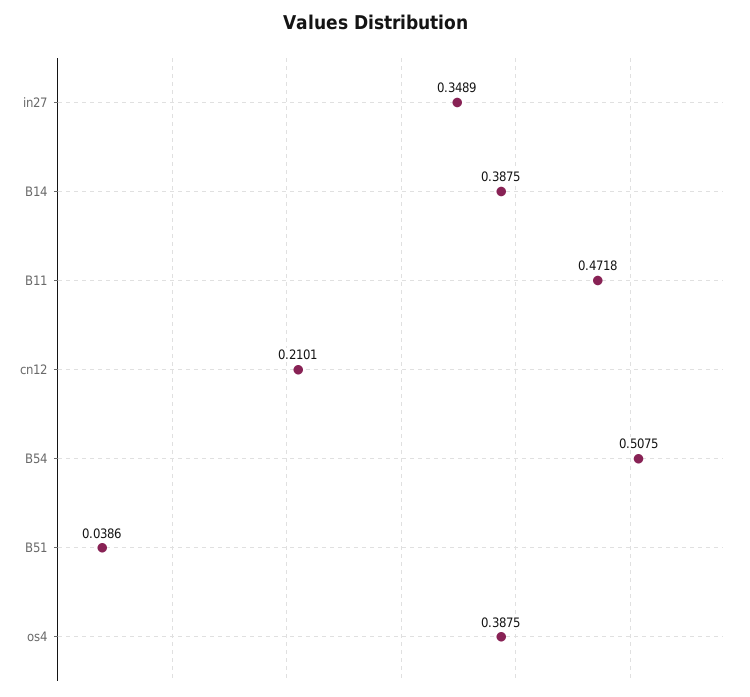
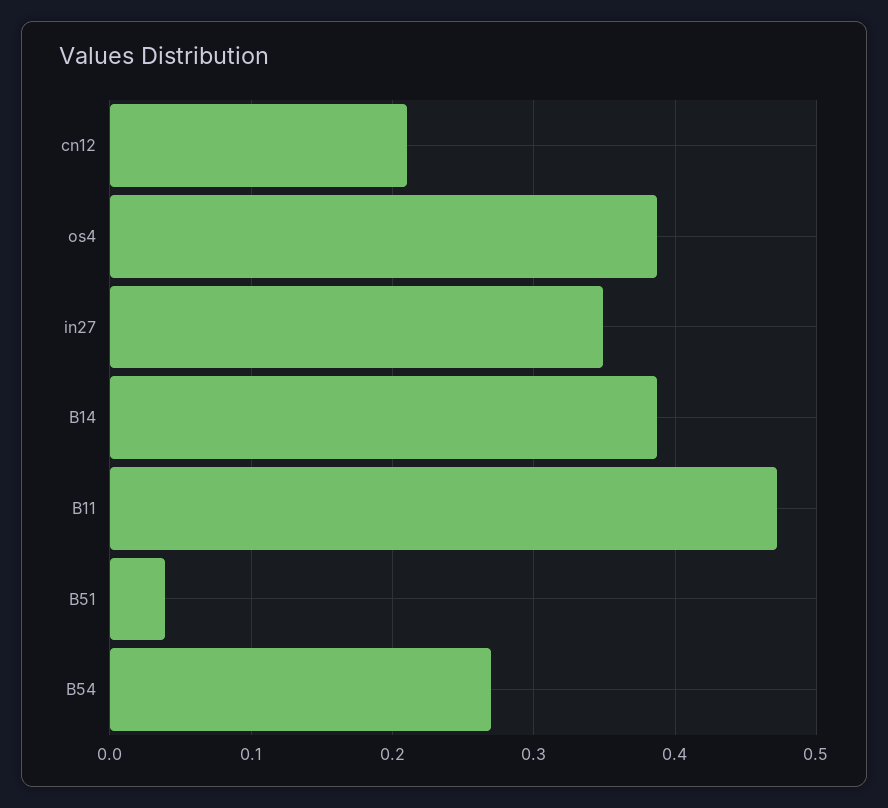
  {
    "in27": 0.3489,
    "B14": 0.3875,
    "B11": 0.4718,
    "cn12": 0.2101,
-   "B54": 0.5075,
+   "B54": 0.27,
    "B51": 0.0386,
    "os4": 0.3875
  }

